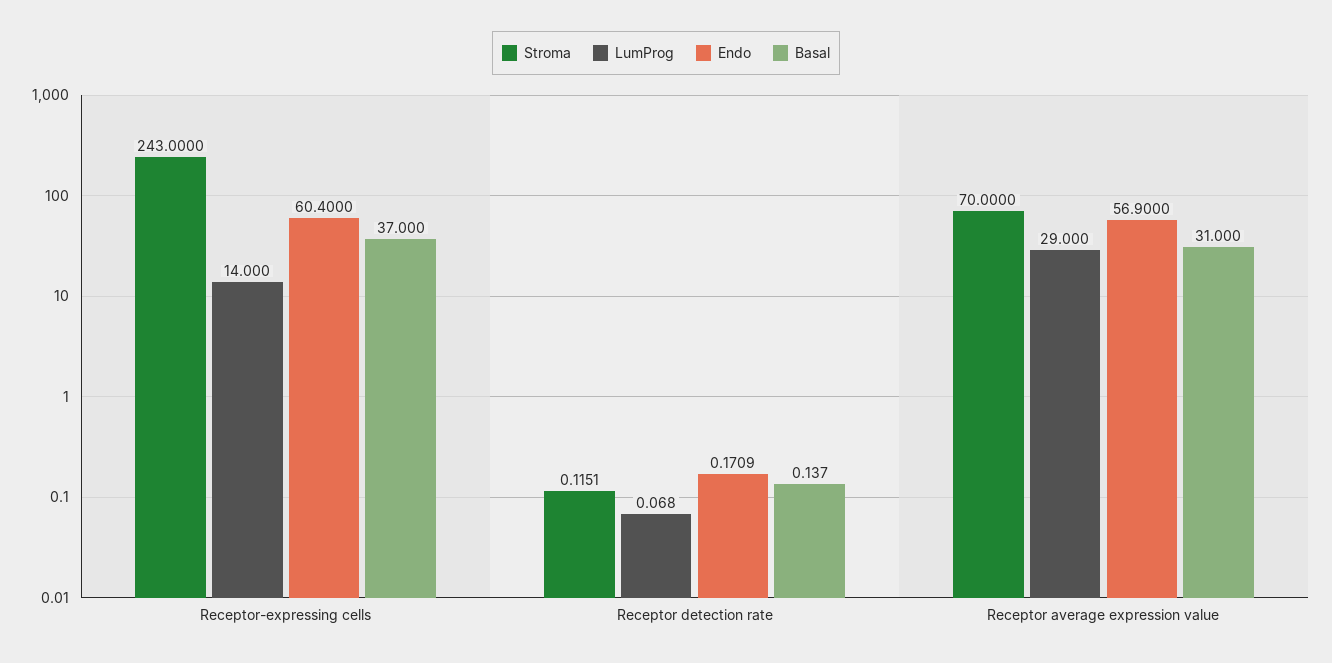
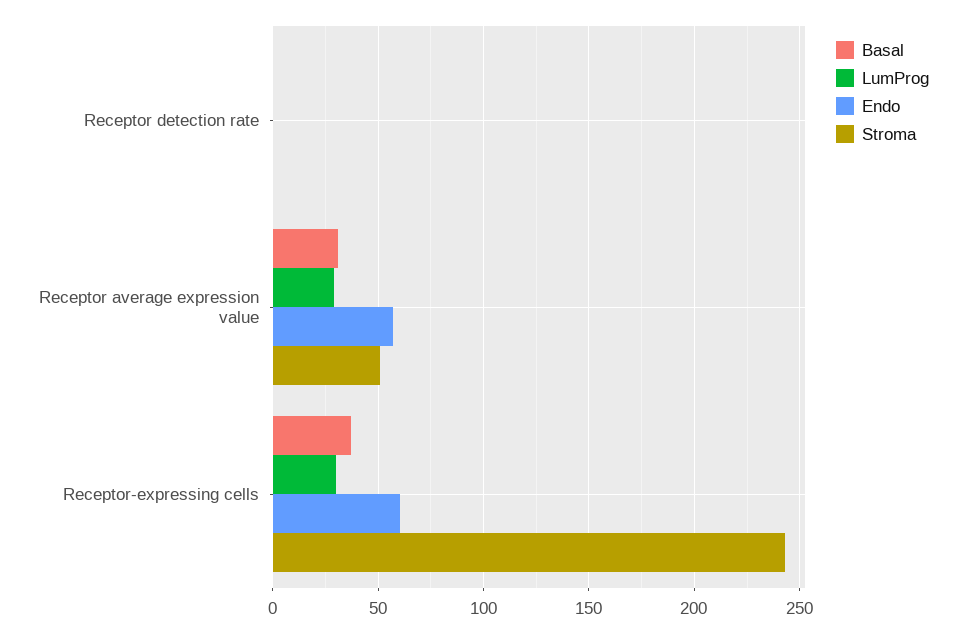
  {
    "Stroma": {
      "Receptor-expressing cells": 243,
      "Receptor detection rate": 0.1151,
-     "Receptor average expression value": 70
+     "Receptor average expression value": 50
    },
    "LumProg": {
-     "Receptor-expressing cells": 14,
+     "Receptor-expressing cells": 30,
      "Receptor detection rate": 0.068,
      "Receptor average expression value": 29
    },
    "Endo": {
      "Receptor-expressing cells": 60.4,
      "Receptor detection rate": 0.1709,
      "Receptor average expression value": 56.9
    },
    "Basal": {
      "Receptor-expressing cells": 37,
      "Receptor detection rate": 0.137,
      "Receptor average expression value": 31
    }
  }

